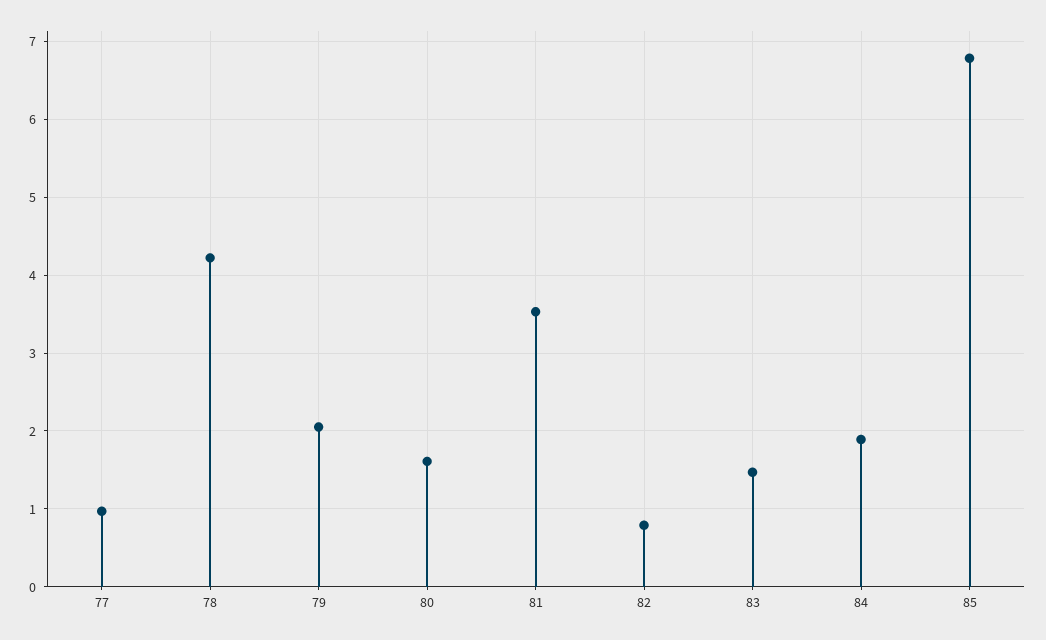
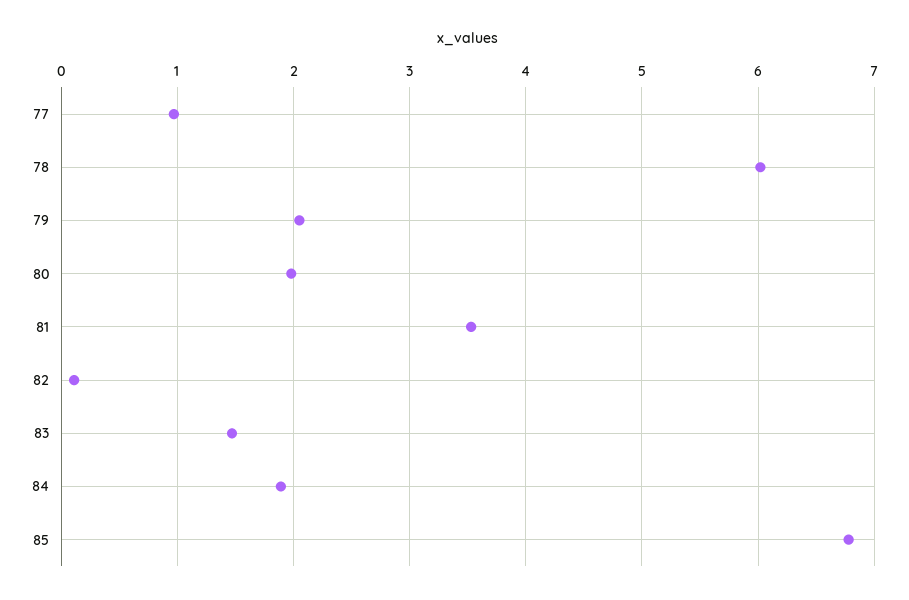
  {
    "77": 1,
-   "78": 4.2,
+   "78": 6,
    "79": 2.1,
-   "80": 1.6,
+   "80": 2,
    "81": 3.5,
-   "82": 0.8,
+   "82": 0.1,
    "83": 1.5,
    "84": 1.9,
    "85": 6.8
  }

